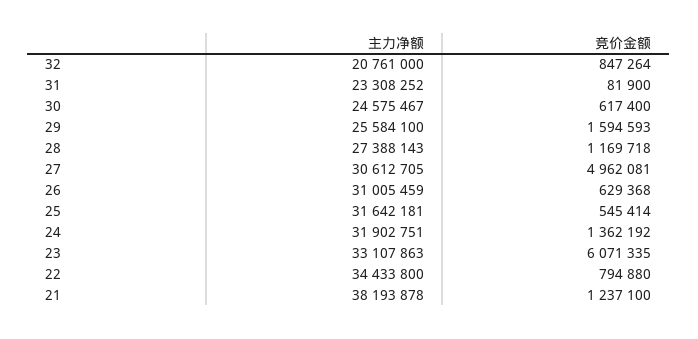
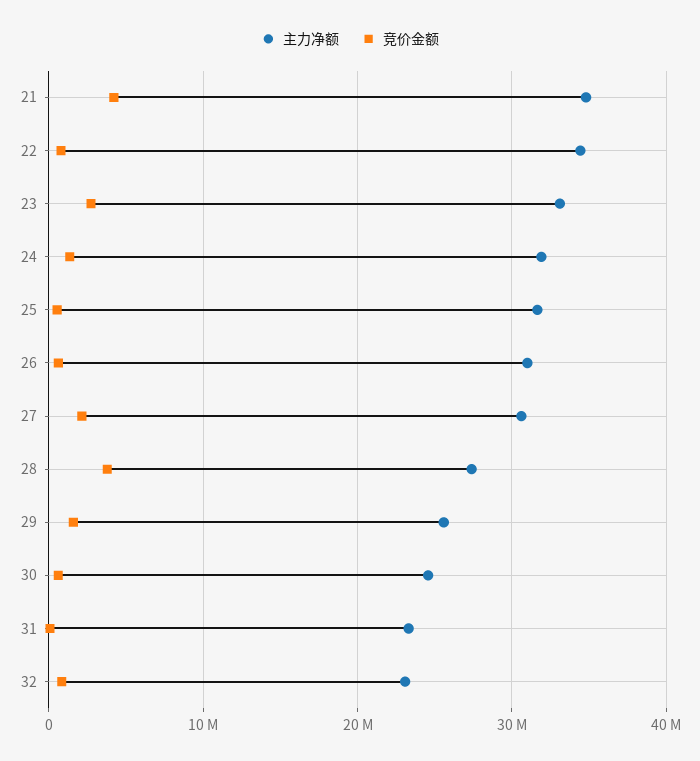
  {
    "主力净额": {
-     "32": 20761000,
+     "32": 23000000,
      "31": 23308252,
      "30": 24575467,
      "29": 25584100,
      "28": 27388143,
      "27": 30612705,
      "26": 31005459,
      "25": 31642181,
      "24": 31902751,
      "23": 33107863,
      "22": 34433800,
-     "21": 38193878
+     "21": 35000000
    },
    "竞价金额": {
      "32": 847264,
      "31": 81900,
      "30": 617400,
      "29": 1594593,
-     "28": 1169718,
+     "28": 4000000,
-     "27": 4962081,
+     "27": 2000000,
      "26": 629368,
      "25": 545414,
      "24": 1362192,
-     "23": 6071335,
+     "23": 3000000,
      "22": 794880,
-     "21": 1237100
+     "21": 4000000
    }
  }

